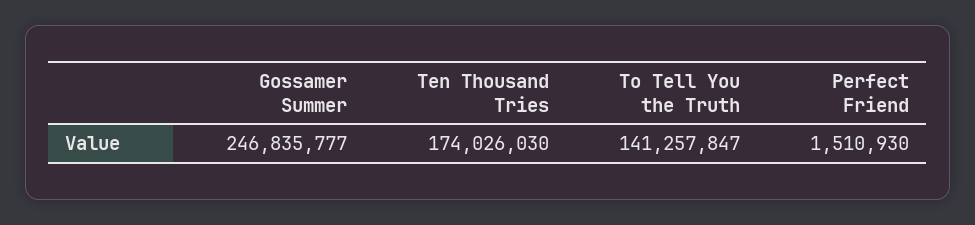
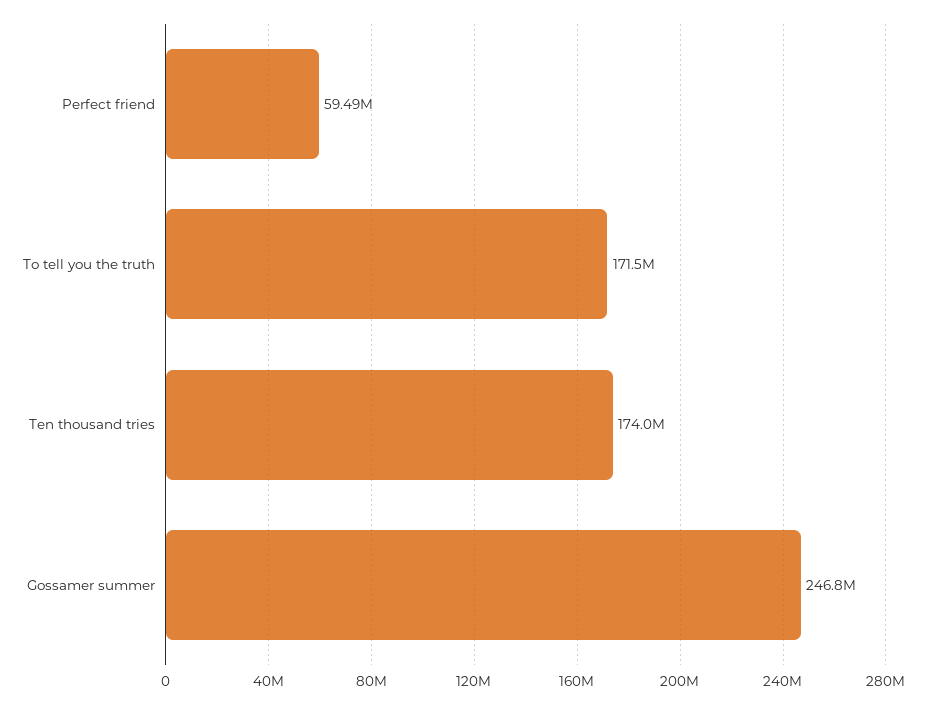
  {
    "Gossamer Summer": 246835777,
    "Ten Thousand Tries": 174026030,
-   "To Tell You the Truth": 141257847,
+   "To Tell You the Truth": 171500000,
-   "Perfect Friend": 1510930
+   "Perfect Friend": 59490000
  }

